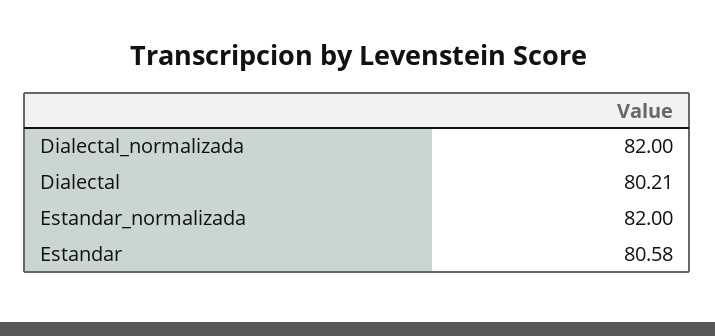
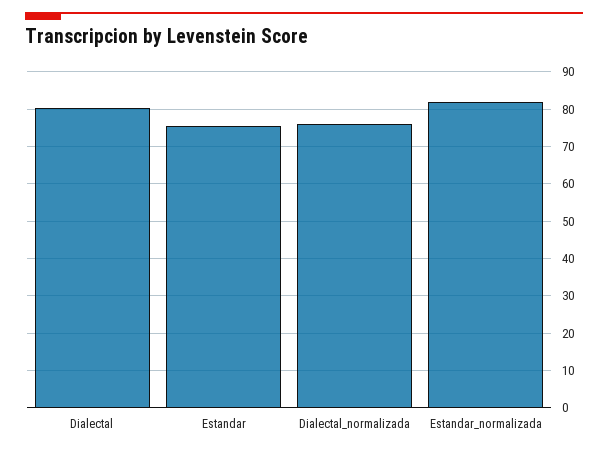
  {
-   "Dialectal_normalizada": 82,
+   "Dialectal_normalizada": 76,
    "Dialectal": 80.21,
    "Estandar_normalizada": 82,
-   "Estandar": 80.58
+   "Estandar": 76
  }

